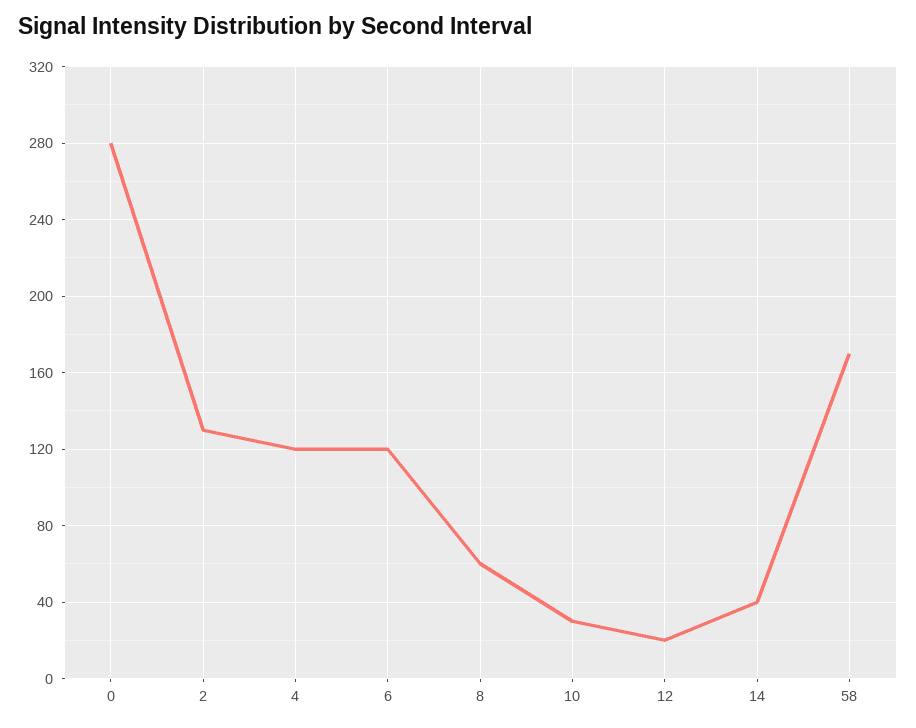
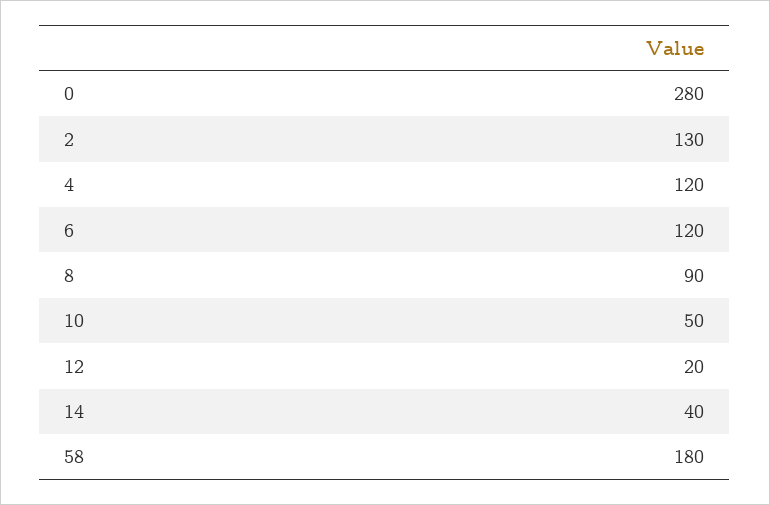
  {
    "0": 280,
    "2": 130,
    "4": 120,
    "6": 120,
-   "8": 60,
+   "8": 90,
-   "10": 30,
+   "10": 50,
    "12": 20,
    "14": 40,
-   "58": 170
+   "58": 180
  }

